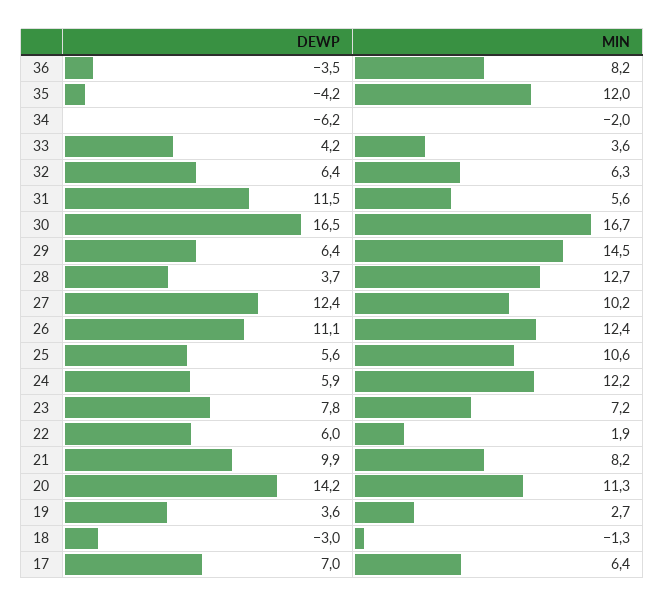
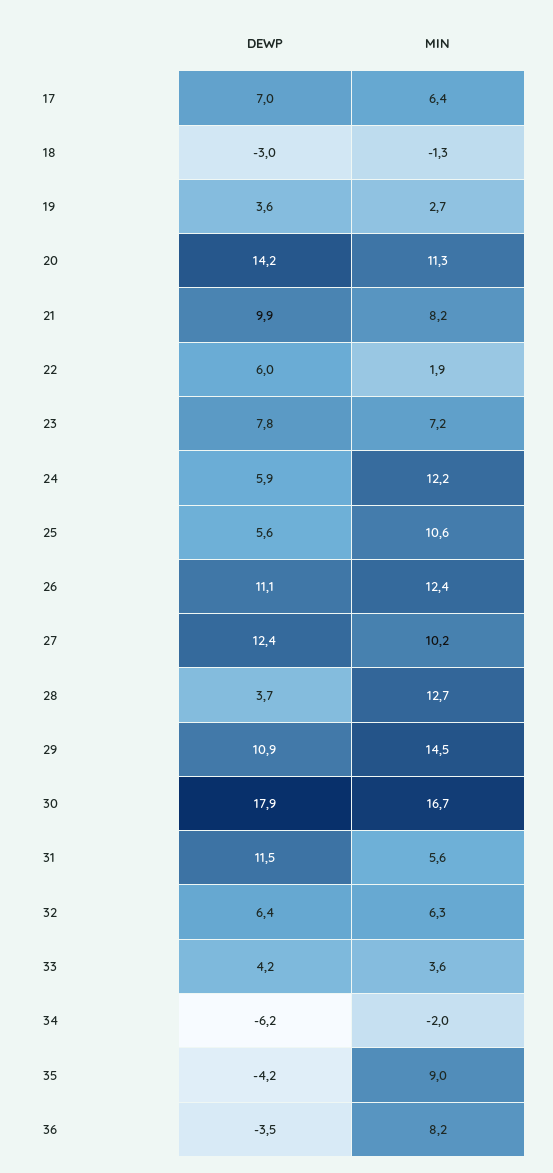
  {
    "DEWP": {
      "36": -3.5,
      "35": -4.2,
      "34": -6.2,
      "33": 4.2,
      "32": 6.4,
      "31": 11.5,
-     "30": 16.5,
+     "30": 17.9,
-     "29": 6.4,
+     "29": 10.9,
      "28": 3.7,
      "27": 12.4,
      "26": 11.1,
      "25": 5.6,
      "24": 5.9,
      "23": 7.8,
      "22": 6,
      "21": 9.9,
      "20": 14.2,
      "19": 3.6,
      "18": -3,
      "17": 7
    },
    "MIN": {
      "36": 8.2,
-     "35": 12,
+     "35": 9,
      "34": -2,
      "33": 3.6,
      "32": 6.3,
      "31": 5.6,
      "30": 16.7,
      "29": 14.5,
      "28": 12.7,
      "27": 10.2,
      "26": 12.4,
      "25": 10.6,
      "24": 12.2,
      "23": 7.2,
      "22": 1.9,
      "21": 8.2,
      "20": 11.3,
      "19": 2.7,
      "18": -1.3,
      "17": 6.4
    }
  }

